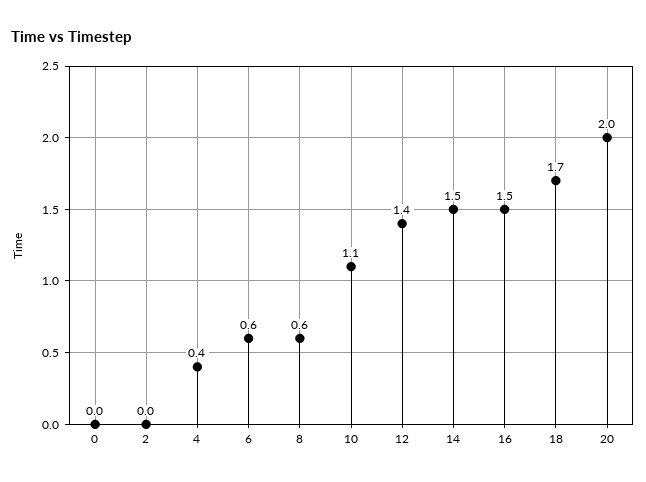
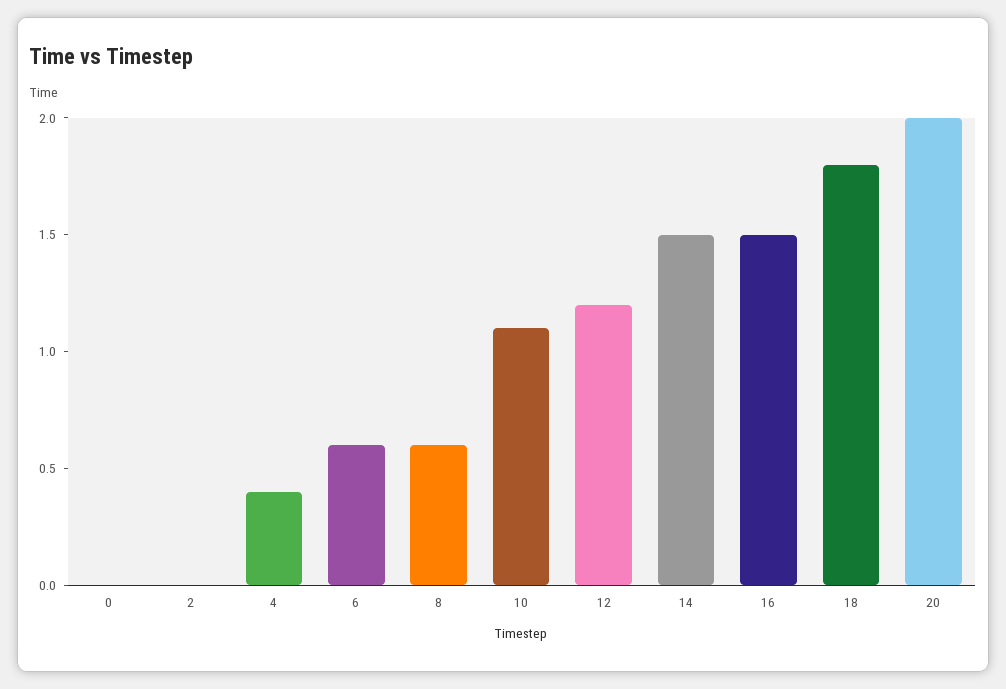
  {
    "0": 0,
    "2": 0,
    "4": 0.4,
    "6": 0.6,
    "8": 0.6,
    "10": 1.1,
-   "12": 1.4,
+   "12": 1.2,
    "14": 1.5,
    "16": 1.5,
-   "18": 1.7,
+   "18": 1.8,
    "20": 2
  }

